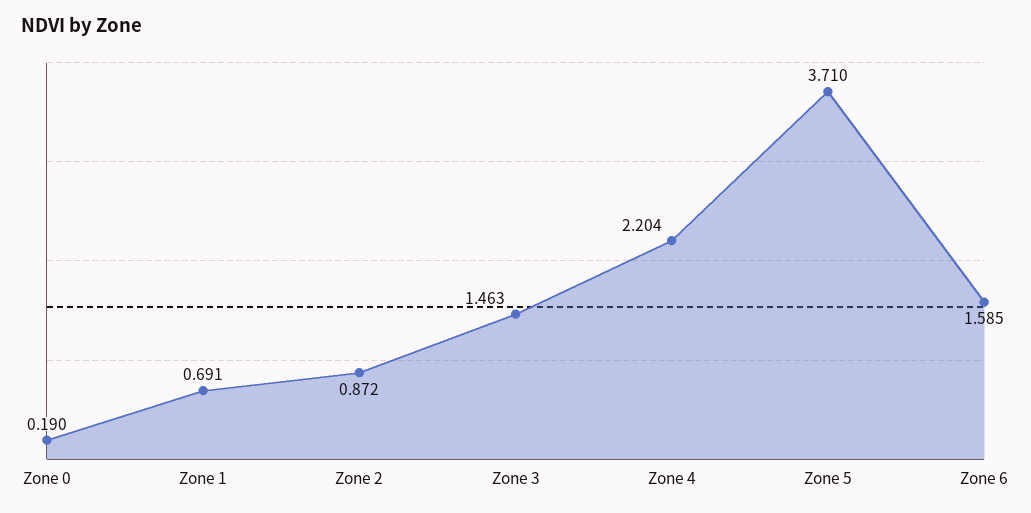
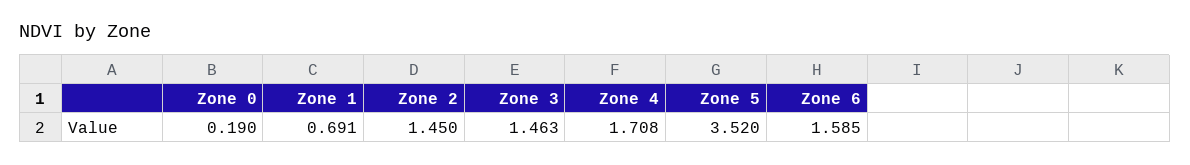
  {
    "Zone 0": 0.19,
    "Zone 1": 0.691,
-   "Zone 2": 0.872,
+   "Zone 2": 1.45,
    "Zone 3": 1.463,
-   "Zone 4": 2.204,
+   "Zone 4": 1.708,
-   "Zone 5": 3.71,
+   "Zone 5": 3.52,
    "Zone 6": 1.585
  }

